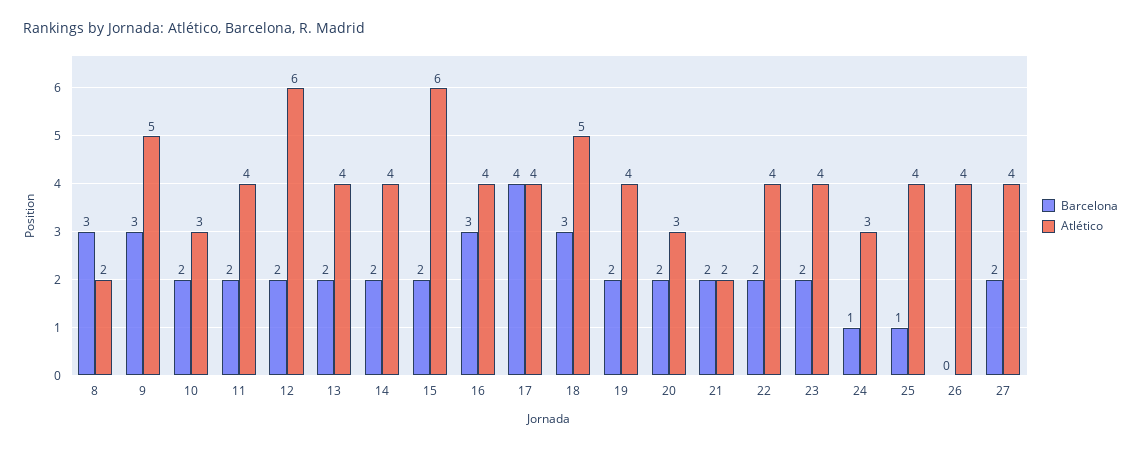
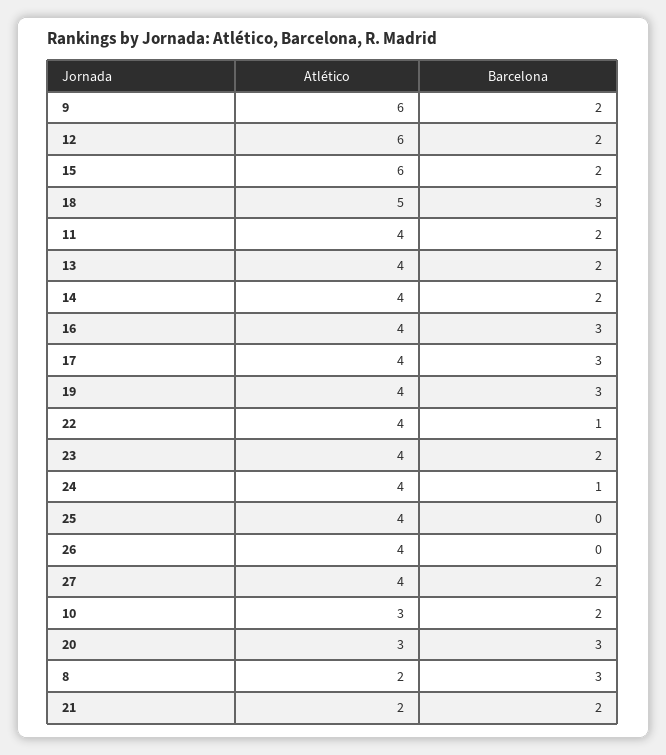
  {
    "Barcelona": {
      "8": 3,
-     "9": 3,
+     "9": 2,
      "10": 2,
      "11": 2,
      "12": 2,
      "13": 2,
      "14": 2,
      "15": 2,
      "16": 3,
-     "17": 4,
+     "17": 3,
      "18": 3,
-     "19": 2,
+     "19": 3,
-     "20": 2,
+     "20": 3,
      "21": 2,
-     "22": 2,
+     "22": 1,
      "23": 2,
      "24": 1,
-     "25": 1,
+     "25": 0,
      "26": 0,
      "27": 2
    },
    "Atlético": {
      "8": 2,
-     "9": 5,
+     "9": 6,
      "10": 3,
      "11": 4,
      "12": 6,
      "13": 4,
      "14": 4,
      "15": 6,
      "16": 4,
      "17": 4,
      "18": 5,
      "19": 4,
      "20": 3,
      "21": 2,
      "22": 4,
      "23": 4,
-     "24": 3,
+     "24": 4,
      "25": 4,
      "26": 4,
      "27": 4
    }
  }

